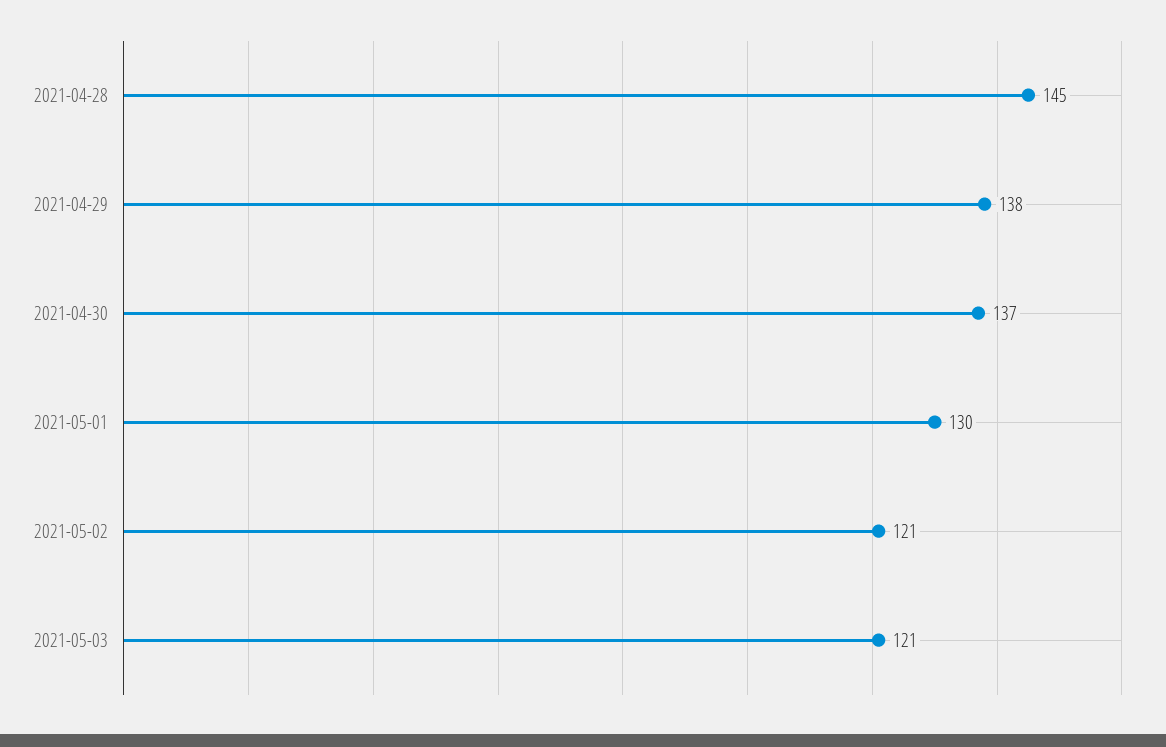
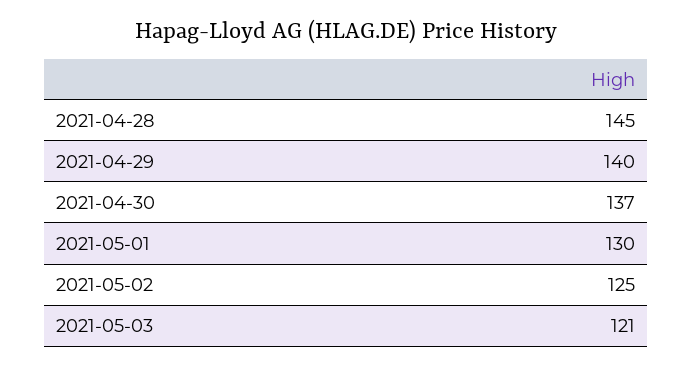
  {
    "2021-04-28": 145,
-   "2021-04-29": 138,
+   "2021-04-29": 140,
    "2021-04-30": 137,
    "2021-05-01": 130,
-   "2021-05-02": 121,
+   "2021-05-02": 125,
    "2021-05-03": 121
  }

